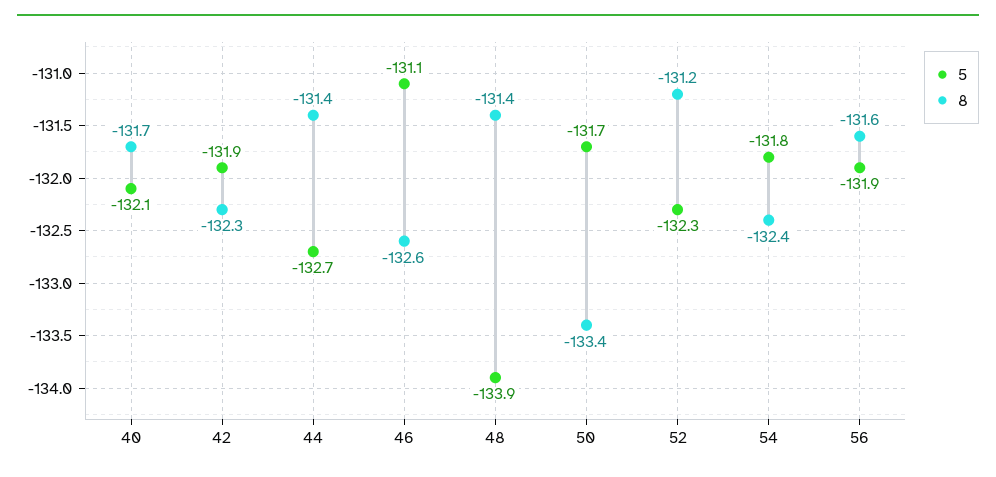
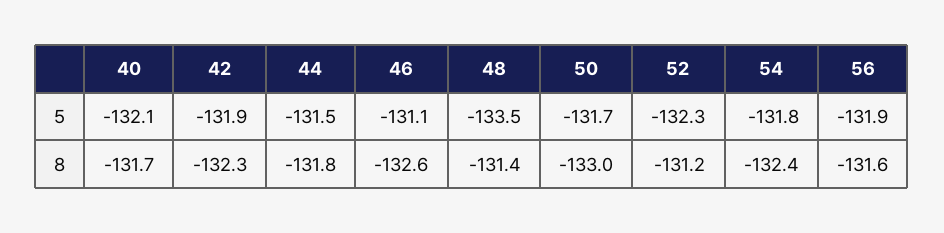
  {
    "5": {
      "40": -132.1,
      "42": -131.9,
-     "44": -132.7,
+     "44": -131.5,
      "46": -131.1,
-     "48": -133.9,
+     "48": -133.5,
      "50": -131.7,
      "52": -132.3,
      "54": -131.8,
      "56": -131.9
    },
    "8": {
      "40": -131.7,
      "42": -132.3,
-     "44": -131.4,
+     "44": -131.8,
      "46": -132.6,
      "48": -131.4,
-     "50": -133.4,
+     "50": -133,
      "52": -131.2,
      "54": -132.4,
      "56": -131.6
    }
  }

